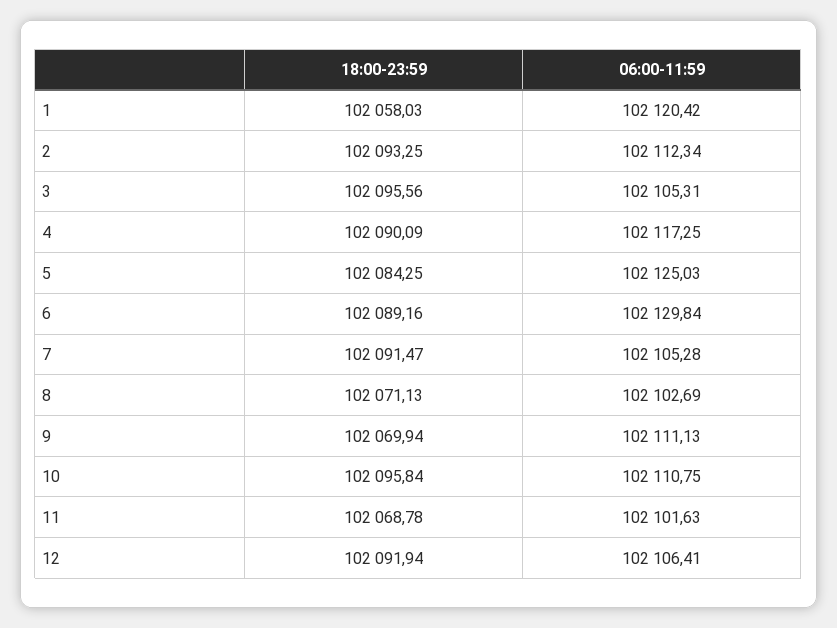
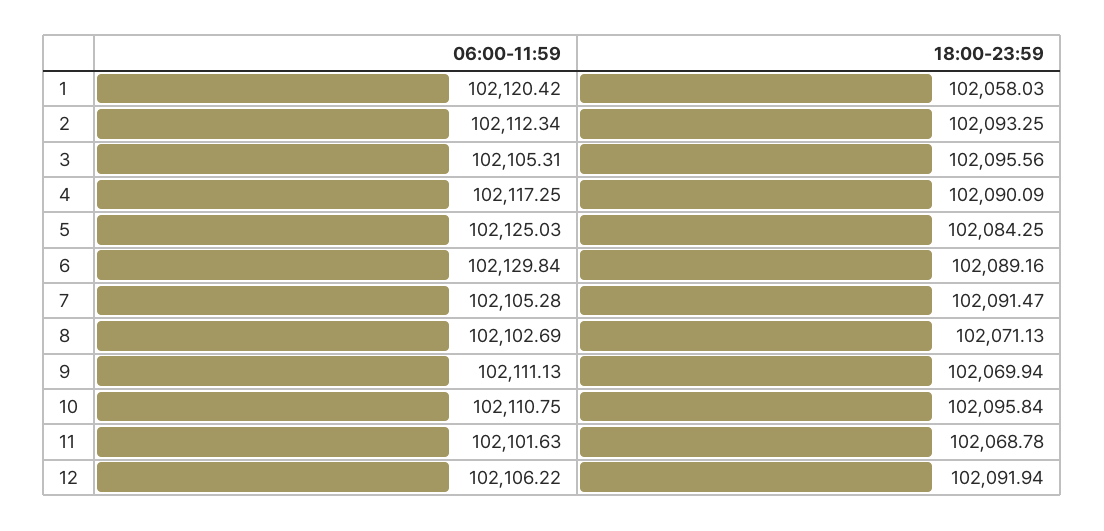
  {
    "18:00-23:59": {
      "1": 102058.03,
      "2": 102093.25,
      "3": 102095.56,
      "4": 102090.09,
      "5": 102084.25,
      "6": 102089.16,
      "7": 102091.47,
      "8": 102071.13,
      "9": 102069.94,
      "10": 102095.84,
      "11": 102068.78,
      "12": 102091.94
    },
    "06:00-11:59": {
      "1": 102120.42,
      "2": 102112.34,
      "3": 102105.31,
      "4": 102117.25,
      "5": 102125.03,
      "6": 102129.84,
      "7": 102105.28,
      "8": 102102.69,
      "9": 102111.13,
      "10": 102110.75,
      "11": 102101.63,
-     "12": 102106.41
+     "12": 102106.22
    }
  }

